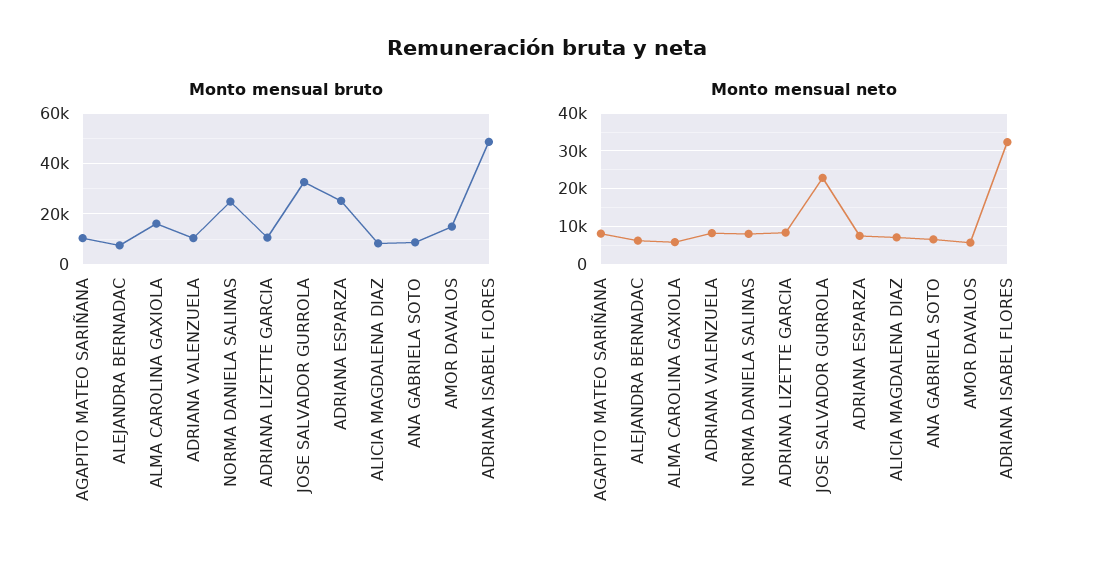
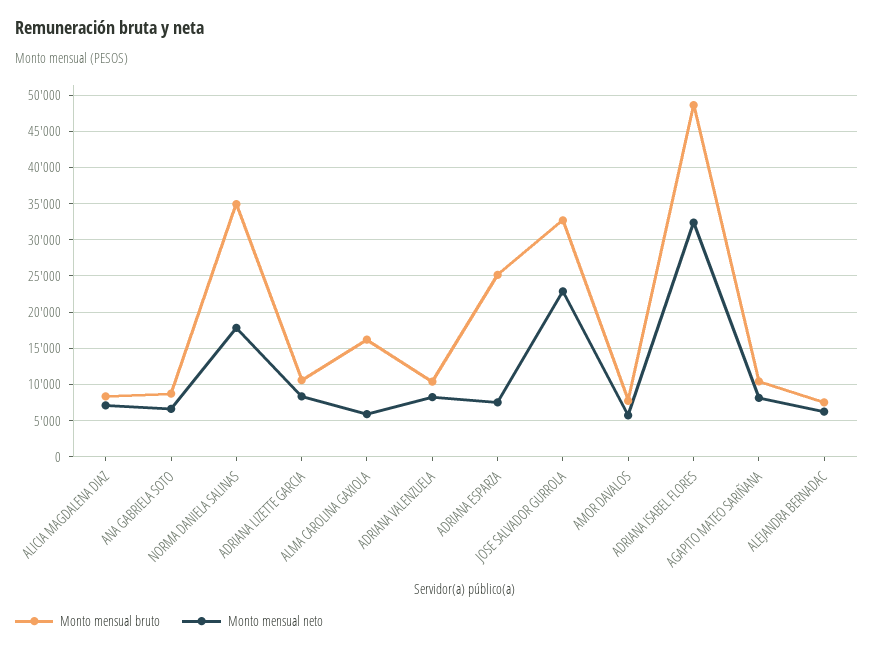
  {
    "Monto mensual bruto": {
      "AGAPITO MATEO SARIÑANA": 10000,
      "ALEJANDRA BERNADAC": 8000,
      "ALMA CAROLINA GAXIOLA": 16000,
      "ADRIANA VALENZUELA": 10000,
-     "NORMA DANIELA SALINAS": 25000,
+     "NORMA DANIELA SALINAS": 35000,
      "ADRIANA LIZETTE GARCIA": 11000,
      "JOSE SALVADOR GURROLA": 33000,
      "ADRIANA ESPARZA": 25000,
      "ALICIA MAGDALENA DIAZ": 8000,
      "ANA GABRIELA SOTO": 9000,
-     "AMOR DAVALOS": 15000,
+     "AMOR DAVALOS": 8000,
      "ADRIANA ISABEL FLORES": 49000
    },
    "Monto mensual neto": {
      "AGAPITO MATEO SARIÑANA": 8000,
      "ALEJANDRA BERNADAC": 6000,
      "ALMA CAROLINA GAXIOLA": 6000,
      "ADRIANA VALENZUELA": 8000,
-     "NORMA DANIELA SALINAS": 8000,
+     "NORMA DANIELA SALINAS": 18000,
      "ADRIANA LIZETTE GARCIA": 8000,
      "JOSE SALVADOR GURROLA": 23000,
      "ADRIANA ESPARZA": 8000,
      "ALICIA MAGDALENA DIAZ": 7000,
      "ANA GABRIELA SOTO": 7000,
      "AMOR DAVALOS": 6000,
      "ADRIANA ISABEL FLORES": 32000
    }
  }

